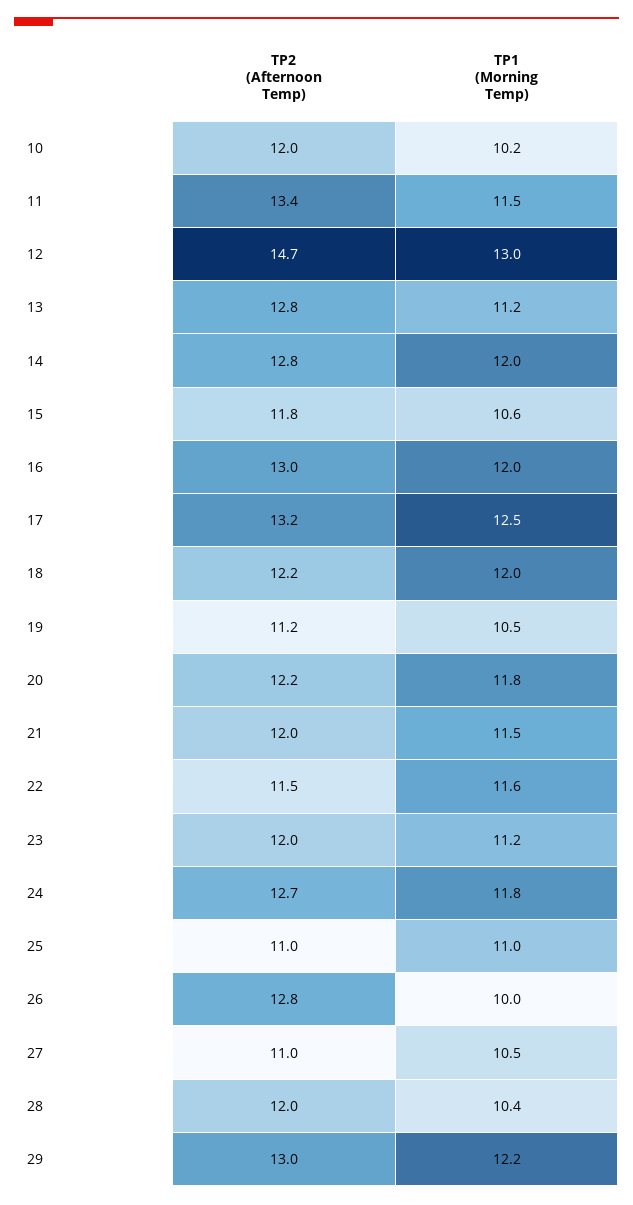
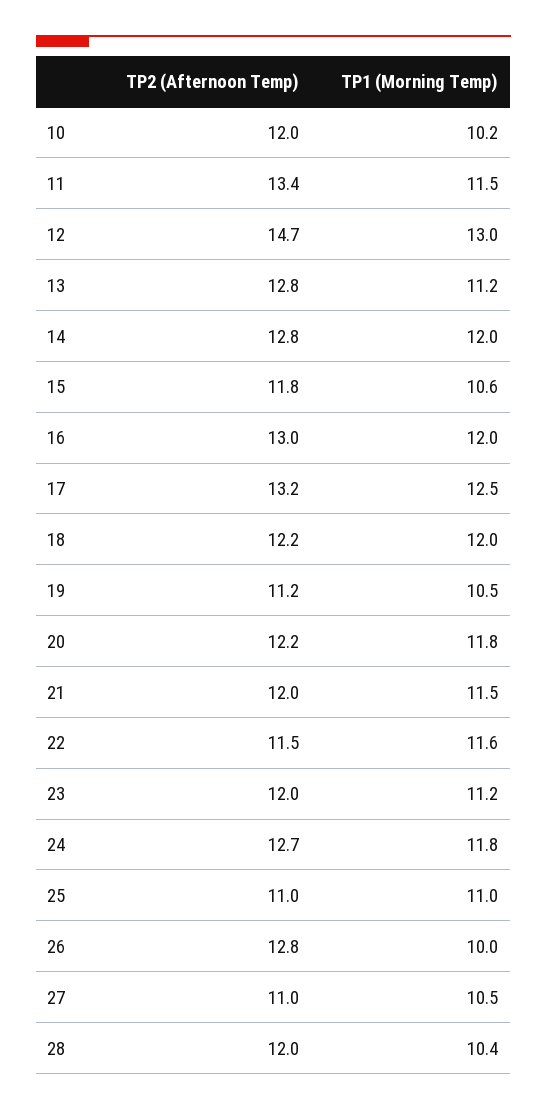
  {
    "TP2 (Afternoon Temp)": {
      "10": 12,
      "11": 13.4,
      "12": 14.7,
      "13": 12.8,
      "14": 12.8,
      "15": 11.8,
      "16": 13,
      "17": 13.2,
      "18": 12.2,
      "19": 11.2,
      "20": 12.2,
      "21": 12,
      "22": 11.5,
      "23": 12,
      "24": 12.7,
      "25": 11,
      "26": 12.8,
      "27": 11,
-     "28": 12,
+     "28": 12
-     "29": 13
    },
    "TP1 (Morning Temp)": {
      "10": 10.2,
      "11": 11.5,
      "12": 13,
      "13": 11.2,
      "14": 12,
      "15": 10.6,
      "16": 12,
      "17": 12.5,
      "18": 12,
      "19": 10.5,
      "20": 11.8,
      "21": 11.5,
      "22": 11.6,
      "23": 11.2,
      "24": 11.8,
      "25": 11,
      "26": 10,
      "27": 10.5,
-     "28": 10.4,
+     "28": 10.4
-     "29": 12.2
    }
  }

